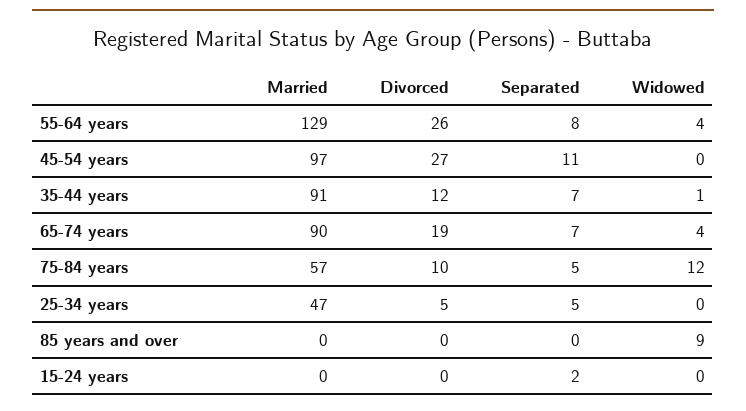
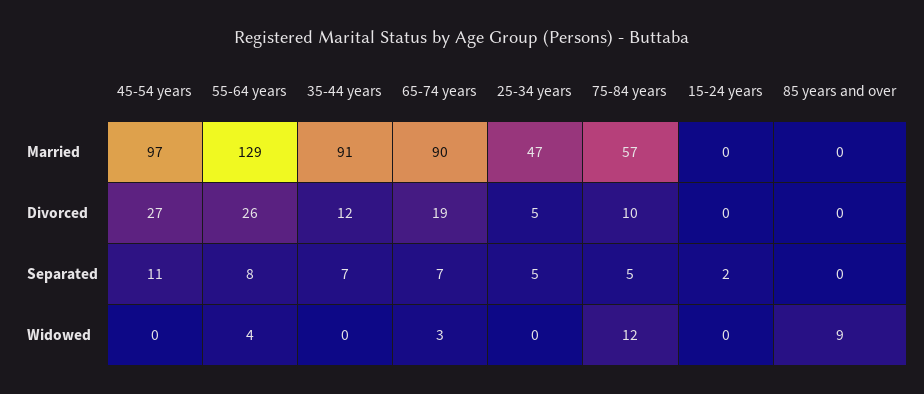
  {
    "Married": {
      "55-64 years": 129,
      "45-54 years": 97,
      "35-44 years": 91,
      "65-74 years": 90,
      "75-84 years": 57,
      "25-34 years": 47,
      "85 years and over": 0,
      "15-24 years": 0
    },
    "Divorced": {
      "55-64 years": 26,
      "45-54 years": 27,
      "35-44 years": 12,
      "65-74 years": 19,
      "75-84 years": 10,
      "25-34 years": 5,
      "85 years and over": 0,
      "15-24 years": 0
    },
    "Separated": {
      "55-64 years": 8,
      "45-54 years": 11,
      "35-44 years": 7,
      "65-74 years": 7,
      "75-84 years": 5,
      "25-34 years": 5,
      "85 years and over": 0,
      "15-24 years": 2
    },
    "Widowed": {
      "55-64 years": 4,
      "45-54 years": 0,
-     "35-44 years": 1,
+     "35-44 years": 0,
-     "65-74 years": 4,
+     "65-74 years": 3,
      "75-84 years": 12,
      "25-34 years": 0,
      "85 years and over": 9,
      "15-24 years": 0
    }
  }

